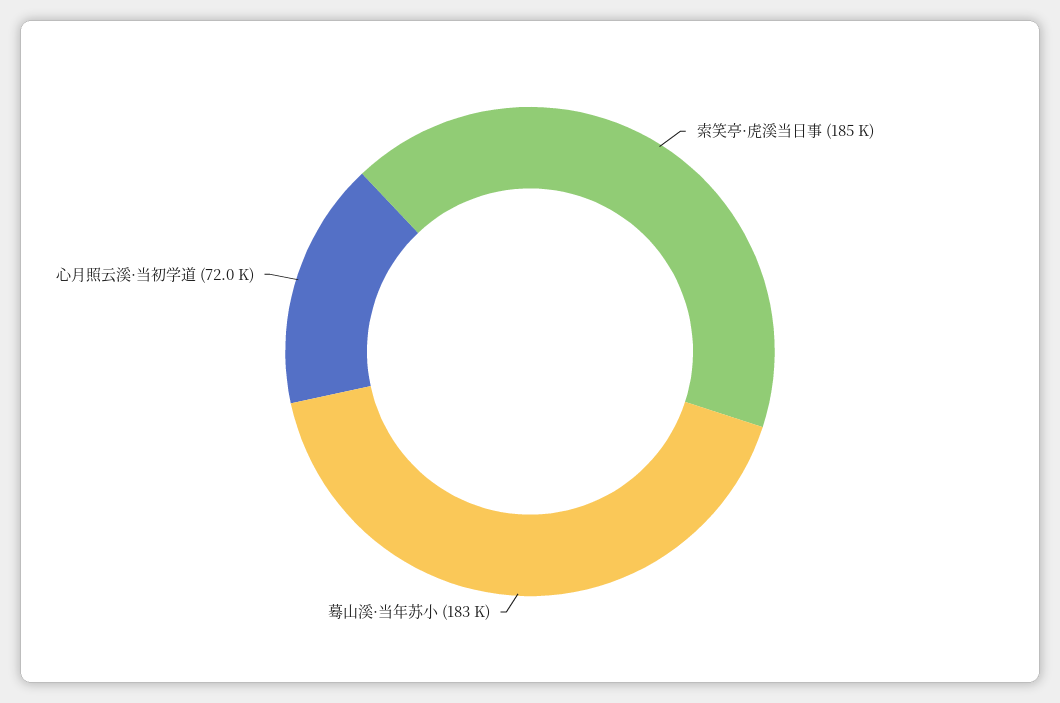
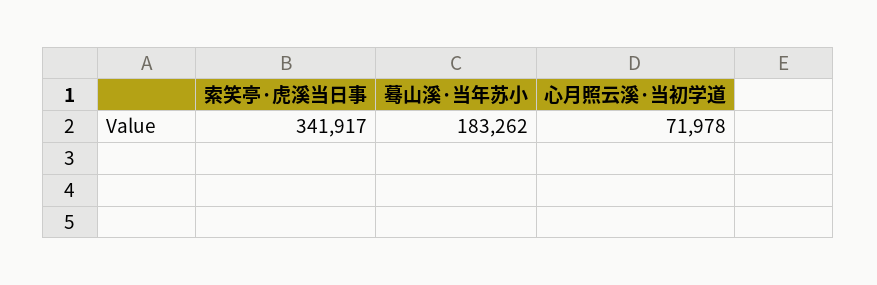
  {
-   "索笑亭·虎溪当日事": 185000,
+   "索笑亭·虎溪当日事": 341917,
    "蓦山溪·当年苏小": 183262,
    "心月照云溪·当初学道": 71978
  }

